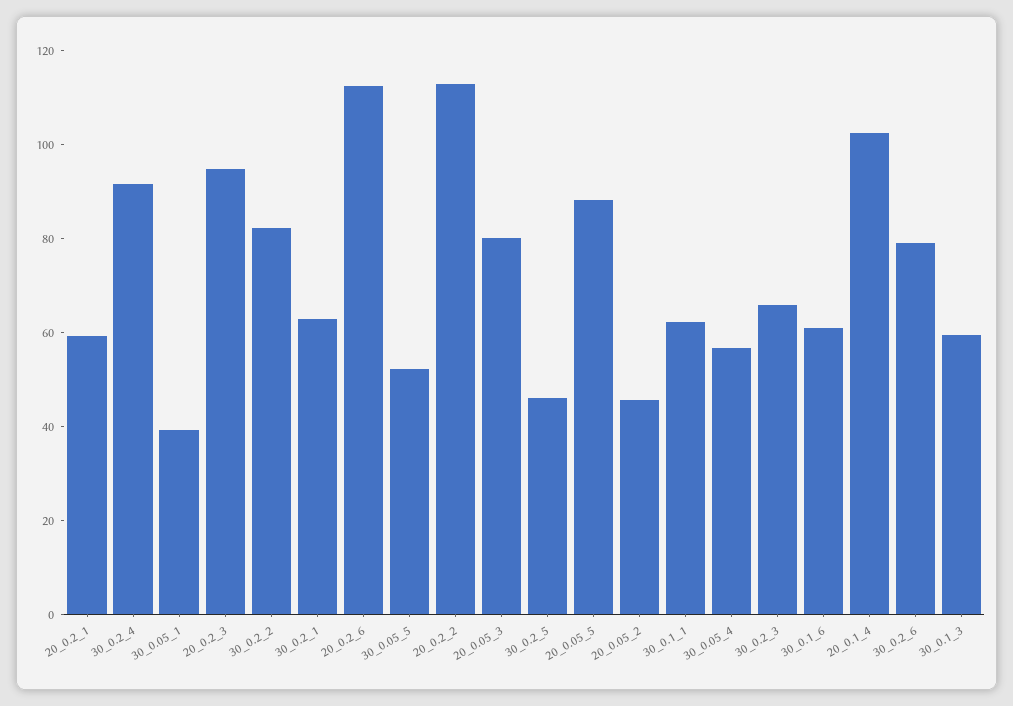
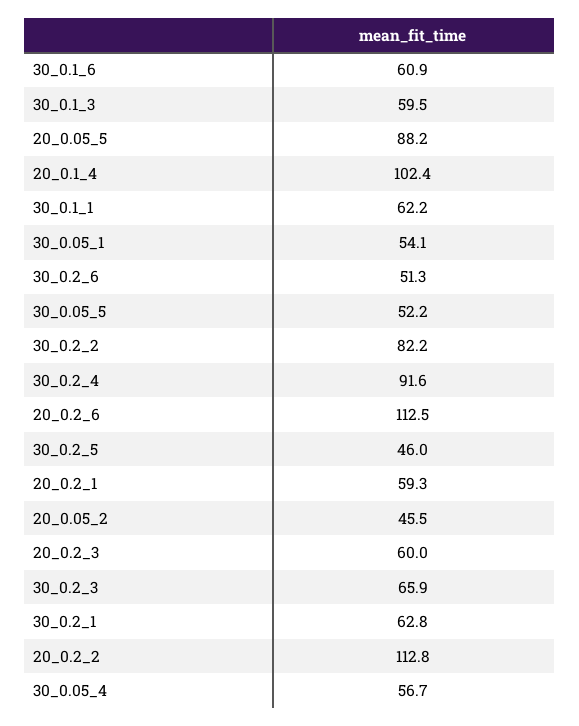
  {
    "20_0.2_1": 59.3,
    "30_0.2_4": 91.6,
-   "30_0.05_1": 40,
+   "30_0.05_1": 54.1,
-   "20_0.2_3": 95,
+   "20_0.2_3": 60,
    "30_0.2_2": 82.2,
    "30_0.2_1": 62.8,
    "20_0.2_6": 112.5,
    "30_0.05_5": 52.2,
    "20_0.2_2": 112.8,
-   "20_0.05_3": 80,
    "30_0.2_5": 46,
    "20_0.05_5": 88.2,
    "20_0.05_2": 45.5,
    "30_0.1_1": 62.2,
    "30_0.05_4": 56.7,
    "30_0.2_3": 65.9,
    "30_0.1_6": 60.9,
    "20_0.1_4": 102.4,
-   "30_0.2_6": 80,
+   "30_0.2_6": 51.3,
    "30_0.1_3": 59.5
  }

